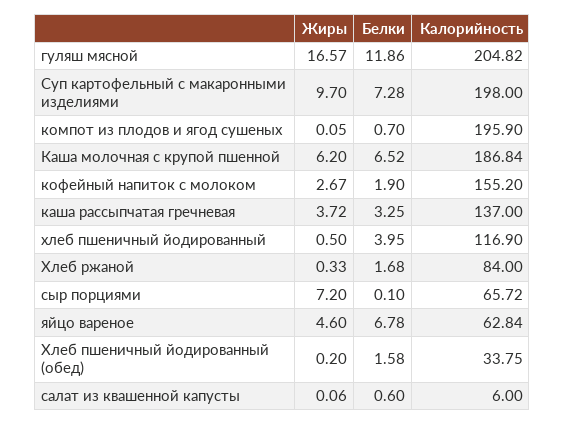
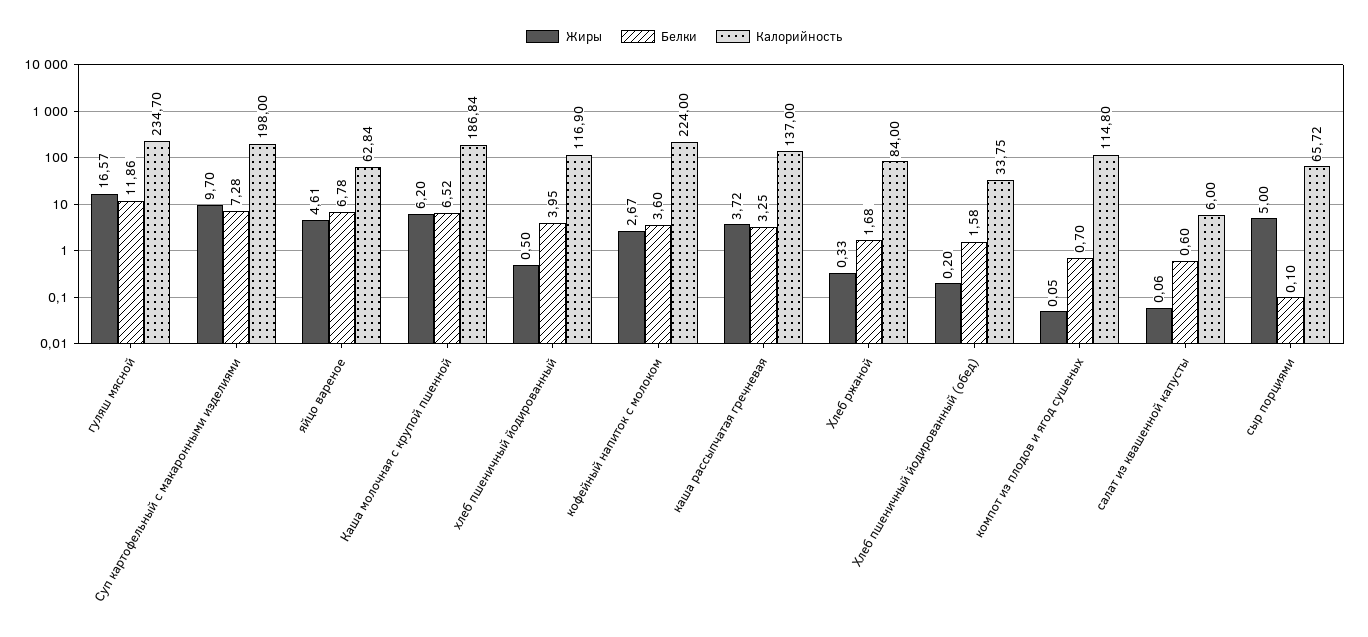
  {
    "Жиры": {
      "гуляш мясной": 16.57,
      "Суп картофельный с макаронными изделиями": 9.7,
      "компот из плодов и ягод сушеных": 0.05,
      "Каша молочная с крупой пшенной": 6.2,
      "кофейный напиток с молоком": 2.67,
      "каша рассыпчатая гречневая": 3.72,
      "хлеб пшеничный йодированный": 0.5,
      "Хлеб ржаной": 0.33,
-     "сыр порциями": 7.2,
+     "сыр порциями": 5,
-     "яйцо вареное": 4.6,
+     "яйцо вареное": 4.61,
      "Хлеб пшеничный йодированный (обед)": 0.2,
      "салат из квашенной капусты": 0.06
    },
    "Белки": {
      "гуляш мясной": 11.86,
      "Суп картофельный с макаронными изделиями": 7.28,
      "компот из плодов и ягод сушеных": 0.7,
      "Каша молочная с крупой пшенной": 6.52,
-     "кофейный напиток с молоком": 1.9,
+     "кофейный напиток с молоком": 3.6,
      "каша рассыпчатая гречневая": 3.25,
      "хлеб пшеничный йодированный": 3.95,
      "Хлеб ржаной": 1.68,
      "сыр порциями": 0.1,
      "яйцо вареное": 6.78,
      "Хлеб пшеничный йодированный (обед)": 1.58,
      "салат из квашенной капусты": 0.6
    },
    "Калорийность": {
-     "гуляш мясной": 204.82,
+     "гуляш мясной": 234.7,
      "Суп картофельный с макаронными изделиями": 198,
-     "компот из плодов и ягод сушеных": 195.9,
+     "компот из плодов и ягод сушеных": 114.8,
      "Каша молочная с крупой пшенной": 186.84,
-     "кофейный напиток с молоком": 155.2,
+     "кофейный напиток с молоком": 224,
      "каша рассыпчатая гречневая": 137,
      "хлеб пшеничный йодированный": 116.9,
      "Хлеб ржаной": 84,
      "сыр порциями": 65.72,
      "яйцо вареное": 62.84,
      "Хлеб пшеничный йодированный (обед)": 33.75,
      "салат из квашенной капусты": 6
    }
  }

